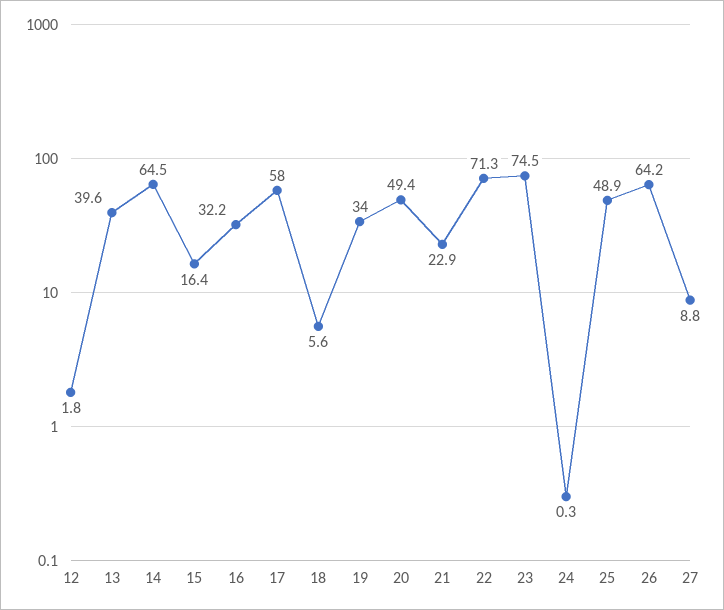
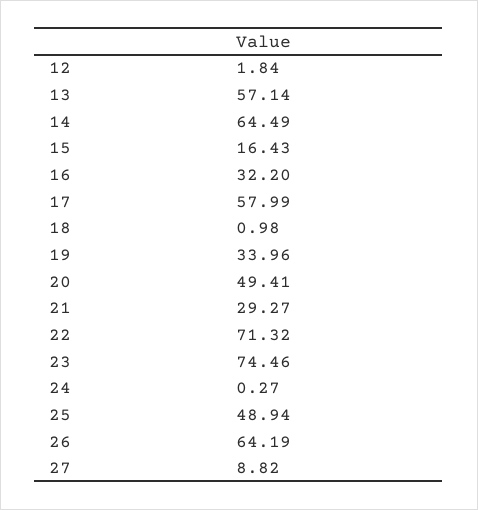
  {
    "12": 1.84,
-   "13": 39.6,
+   "13": 57.14,
    "14": 64.49,
    "15": 16.43,
    "16": 32.2,
    "17": 57.99,
-   "18": 5.6,
+   "18": 0.98,
    "19": 33.96,
    "20": 49.41,
-   "21": 22.9,
+   "21": 29.27,
    "22": 71.32,
    "23": 74.46,
    "24": 0.27,
    "25": 48.94,
    "26": 64.19,
    "27": 8.82
  }

